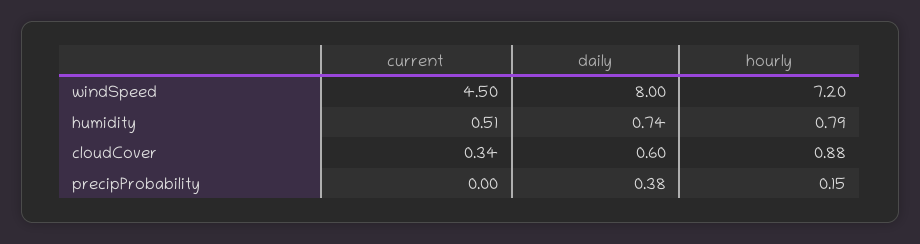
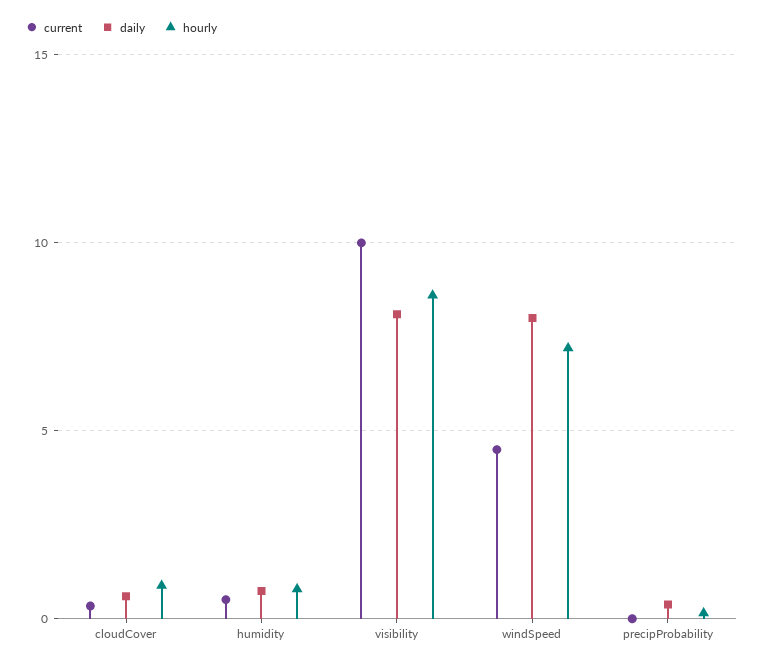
  {
    "current": {
      "windSpeed": 4.5,
      "humidity": 0.51,
      "cloudCover": 0.34,
-     "precipProbability": 0
+     "precipProbability": 0,
+     "visibility": 10
    },
    "daily": {
      "windSpeed": 8,
      "humidity": 0.74,
      "cloudCover": 0.6,
-     "precipProbability": 0.38
+     "precipProbability": 0.38,
+     "visibility": 8
    },
    "hourly": {
      "windSpeed": 7.2,
      "humidity": 0.79,
      "cloudCover": 0.88,
-     "precipProbability": 0.15
+     "precipProbability": 0.15,
+     "visibility": 8.5
    }
  }

